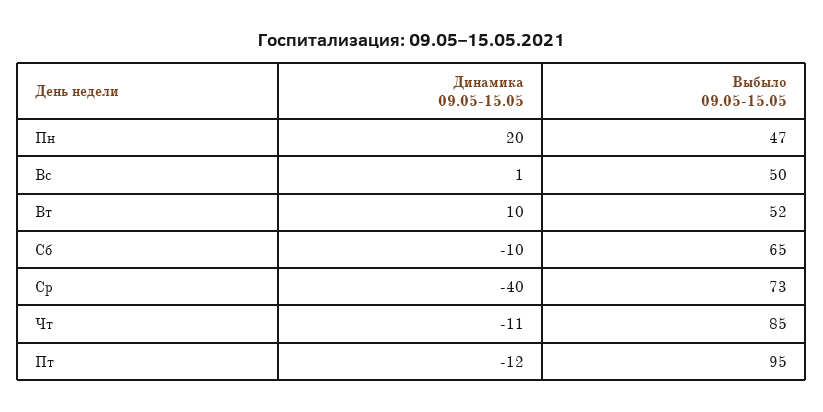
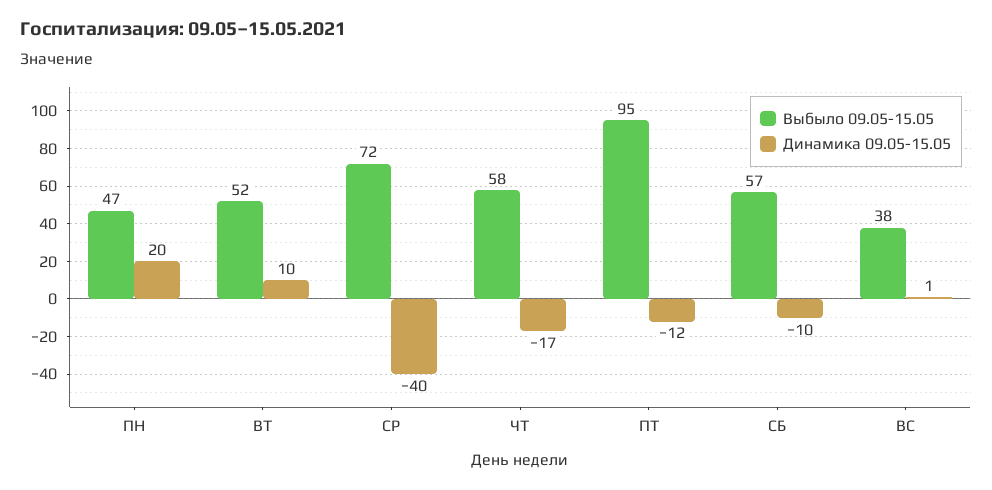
  {
    "Динамика 09.05-15.05": {
      "Пн": 20,
      "Вс": 1,
      "Вт": 10,
      "Сб": -10,
      "Ср": -40,
-     "Чт": -11,
+     "Чт": -17,
      "Пт": -12
    },
    "Выбыло 09.05-15.05": {
      "Пн": 47,
-     "Вс": 50,
+     "Вс": 38,
      "Вт": 52,
-     "Сб": 65,
+     "Сб": 57,
-     "Ср": 73,
+     "Ср": 72,
-     "Чт": 85,
+     "Чт": 58,
      "Пт": 95
    }
  }

